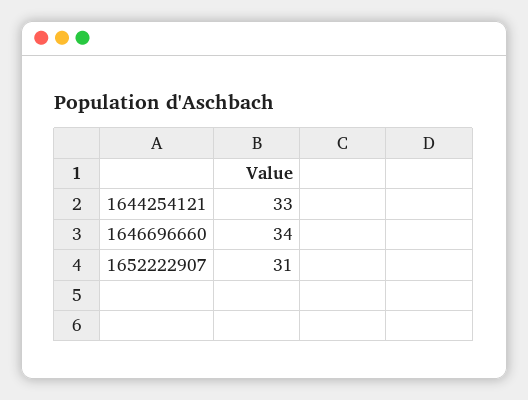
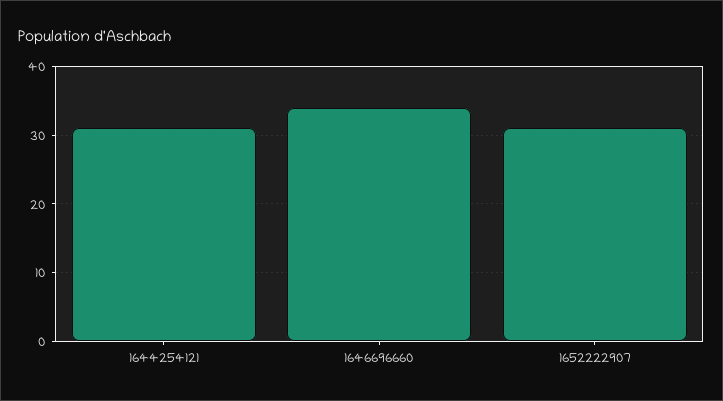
  {
-   "1644254121": 33,
+   "1644254121": 31,
    "1646696660": 34,
    "1652222907": 31
  }

